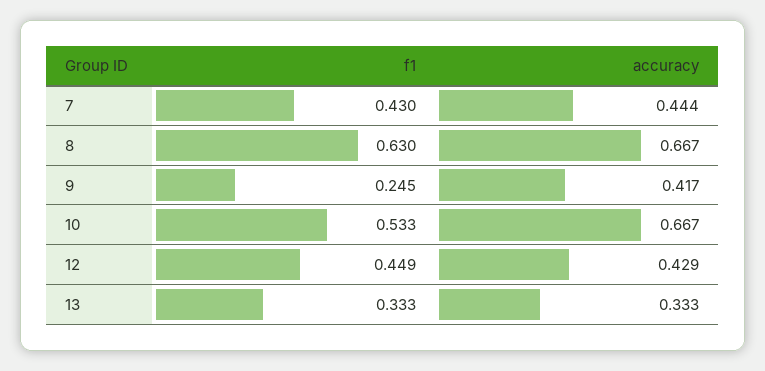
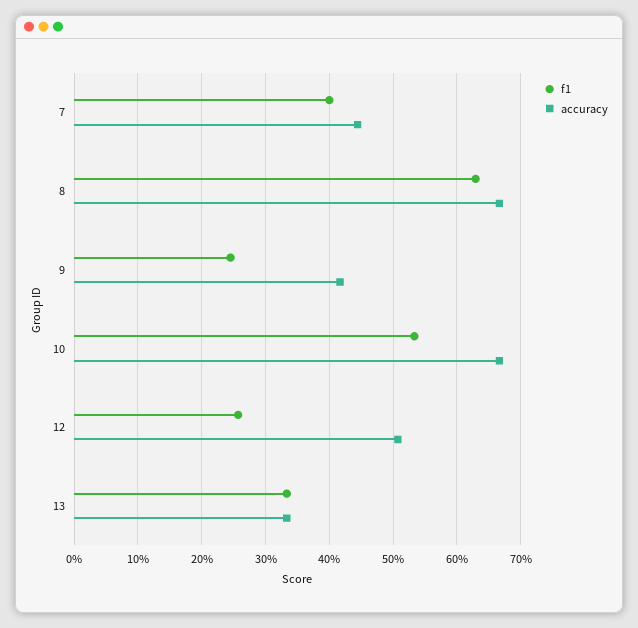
  {
    "f1": {
-     "7": 0.43,
+     "7": 0.4,
      "8": 0.63,
      "9": 0.245,
      "10": 0.533,
-     "12": 0.449,
+     "12": 0.26,
      "13": 0.333
    },
    "accuracy": {
      "7": 0.444,
      "8": 0.667,
      "9": 0.417,
      "10": 0.667,
-     "12": 0.429,
+     "12": 0.51,
      "13": 0.333
    }
  }

